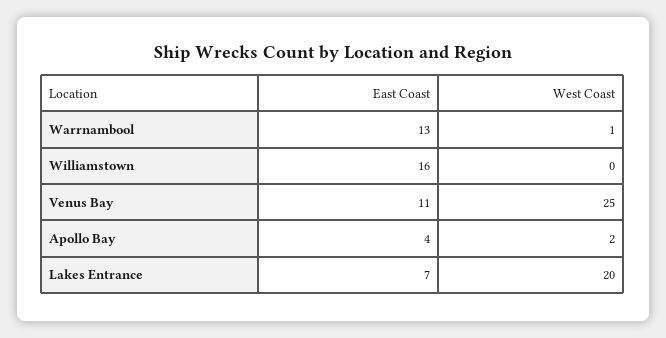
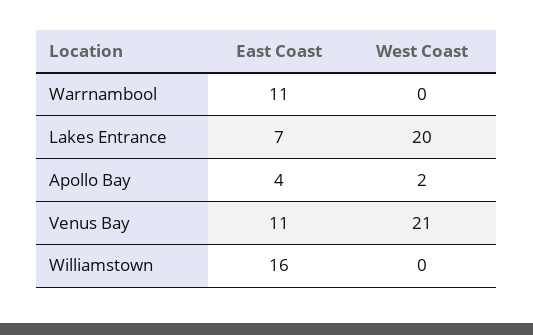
  {
    "East Coast": {
-     "Warrnambool": 13,
+     "Warrnambool": 11,
      "Williamstown": 16,
      "Venus Bay": 11,
      "Apollo Bay": 4,
      "Lakes Entrance": 7
    },
    "West Coast": {
-     "Warrnambool": 1,
+     "Warrnambool": 0,
      "Williamstown": 0,
-     "Venus Bay": 25,
+     "Venus Bay": 21,
      "Apollo Bay": 2,
      "Lakes Entrance": 20
    }
  }

